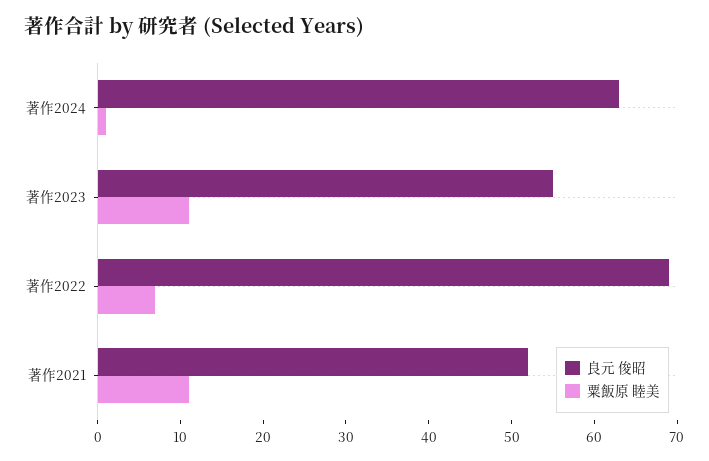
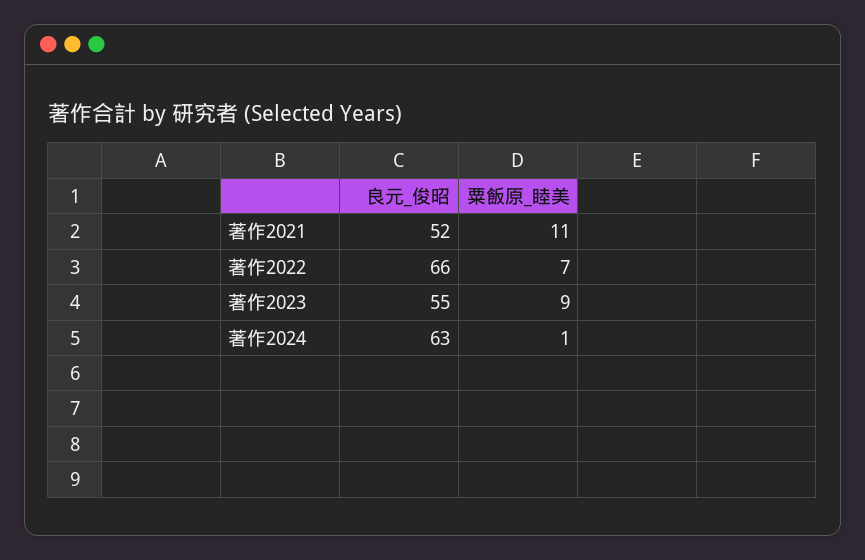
  {
    "良元 俊昭": {
      "著作2024": 63,
      "著作2023": 55,
-     "著作2022": 69,
+     "著作2022": 66,
      "著作2021": 52
    },
    "粟飯原 睦美": {
      "著作2024": 1,
-     "著作2023": 11,
+     "著作2023": 9,
      "著作2022": 7,
      "著作2021": 11
    }
  }

